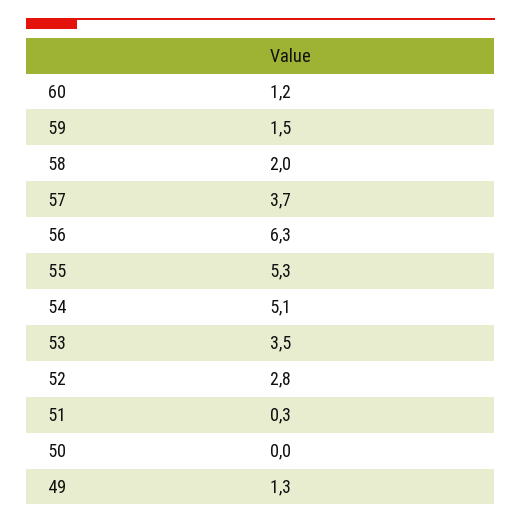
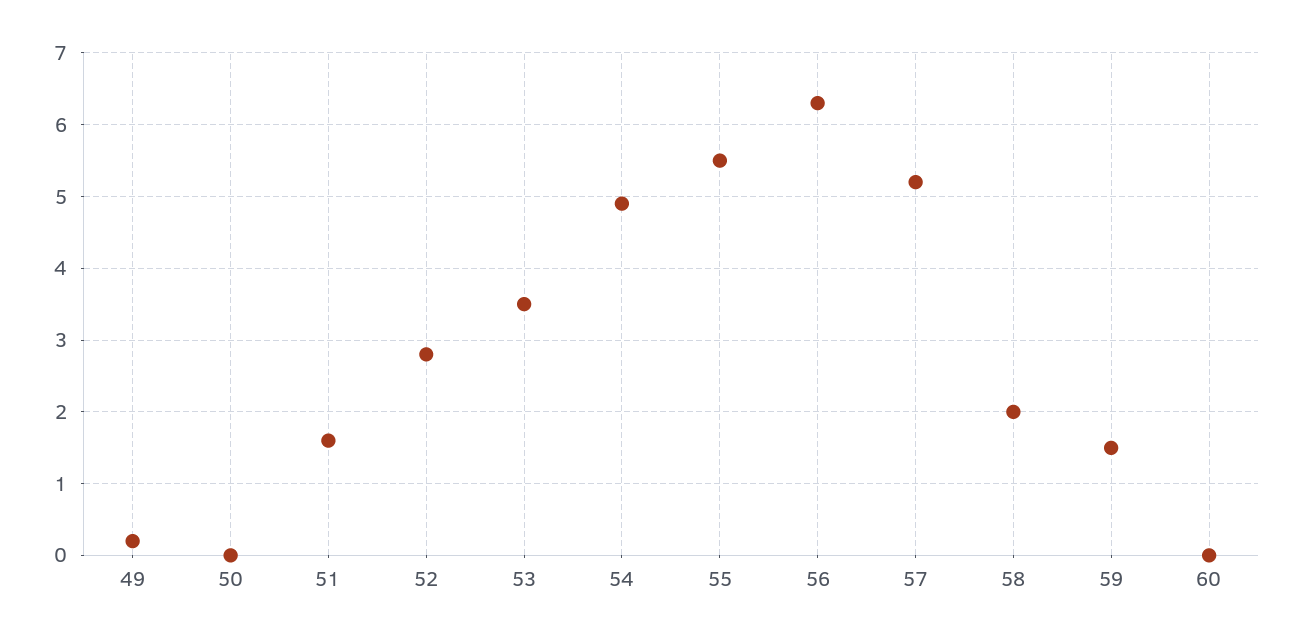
  {
-   "60": 1.2,
+   "60": 0,
    "59": 1.5,
    "58": 2,
-   "57": 3.7,
+   "57": 5.2,
    "56": 6.3,
-   "55": 5.3,
+   "55": 5.5,
-   "54": 5.1,
+   "54": 4.9,
    "53": 3.5,
    "52": 2.8,
-   "51": 0.3,
+   "51": 1.6,
    "50": 0,
-   "49": 1.3
+   "49": 0.2
  }

